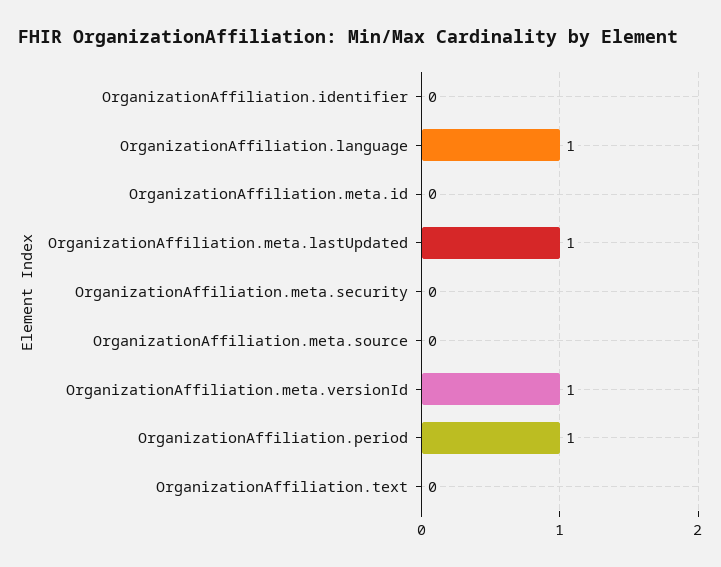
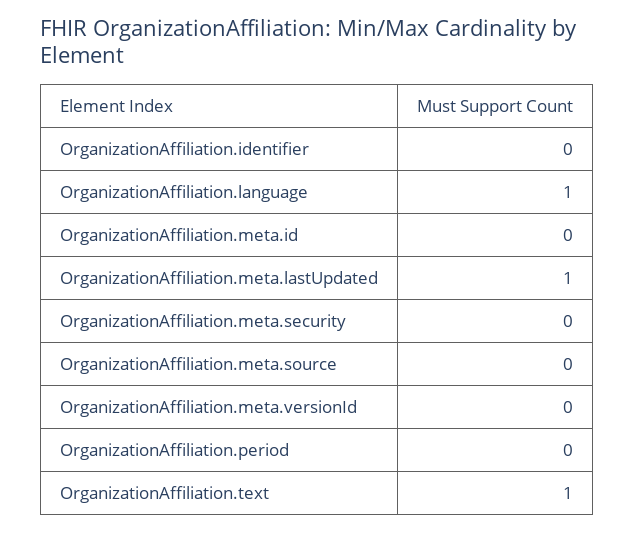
  {
    "OrganizationAffiliation.identifier": 0,
    "OrganizationAffiliation.language": 1,
    "OrganizationAffiliation.meta.id": 0,
    "OrganizationAffiliation.meta.lastUpdated": 1,
    "OrganizationAffiliation.meta.security": 0,
    "OrganizationAffiliation.meta.source": 0,
-   "OrganizationAffiliation.meta.versionId": 1,
+   "OrganizationAffiliation.meta.versionId": 0,
-   "OrganizationAffiliation.period": 1,
+   "OrganizationAffiliation.period": 0,
-   "OrganizationAffiliation.text": 0
+   "OrganizationAffiliation.text": 1
  }

